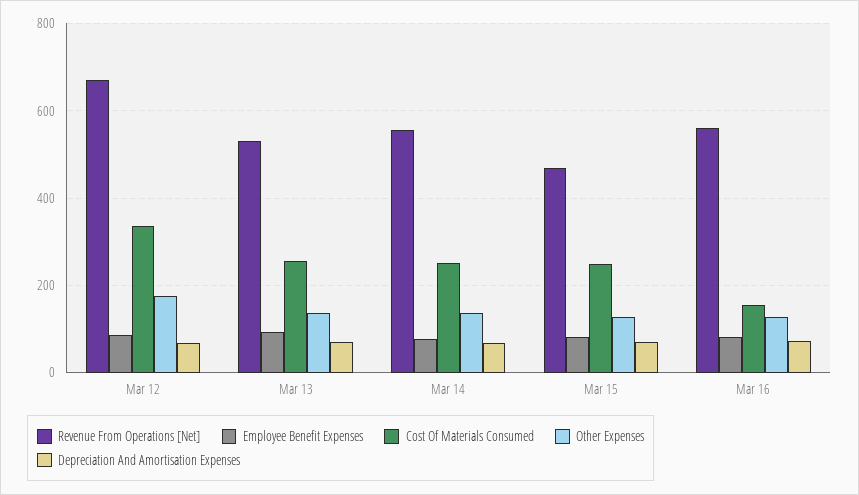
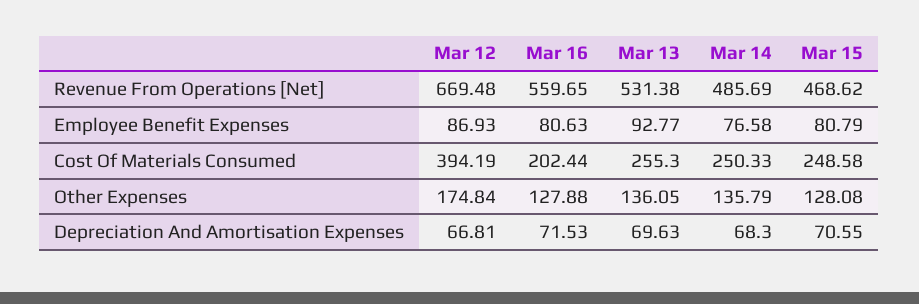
  {
    "Revenue From Operations [Net]": {
      "Mar 12": 669.48,
      "Mar 13": 531.38,
-     "Mar 14": 560,
+     "Mar 14": 485.69,
      "Mar 15": 468.62,
      "Mar 16": 559.65
    },
    "Employee Benefit Expenses": {
      "Mar 12": 86.93,
      "Mar 13": 92.77,
      "Mar 14": 76.58,
      "Mar 15": 80.79,
      "Mar 16": 80.63
    },
    "Cost Of Materials Consumed": {
-     "Mar 12": 340,
+     "Mar 12": 394.19,
      "Mar 13": 255.3,
      "Mar 14": 250.33,
      "Mar 15": 248.58,
-     "Mar 16": 160
+     "Mar 16": 202.44
    },
    "Other Expenses": {
      "Mar 12": 174.84,
      "Mar 13": 136.05,
      "Mar 14": 135.79,
      "Mar 15": 128.08,
      "Mar 16": 127.88
    },
    "Depreciation And Amortisation Expenses": {
      "Mar 12": 66.81,
      "Mar 13": 69.63,
      "Mar 14": 68.3,
      "Mar 15": 70.55,
      "Mar 16": 71.53
    }
  }

